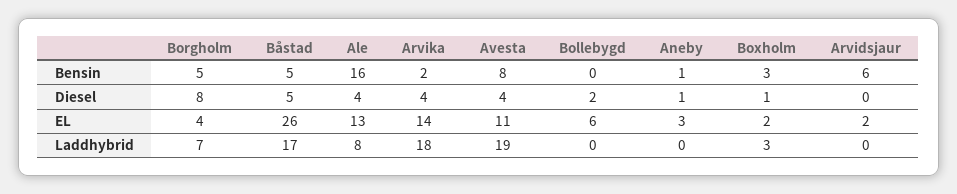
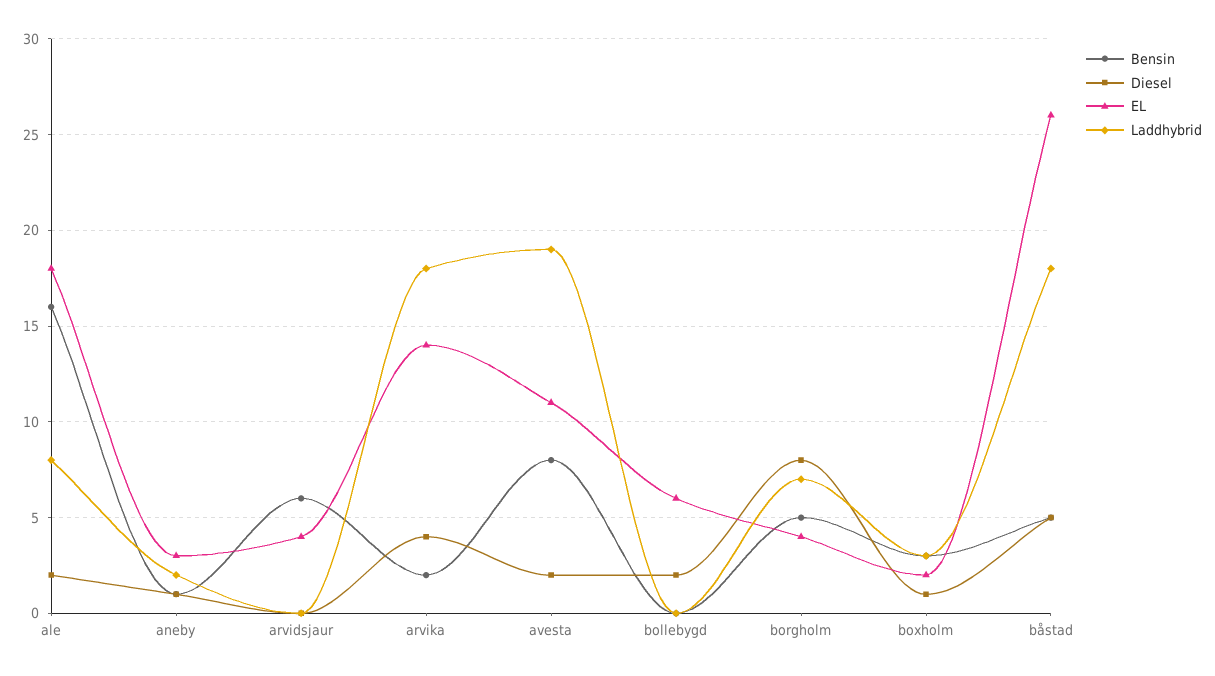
  {
    "Bensin": {
      "Borgholm": 5,
      "Båstad": 5,
      "Ale": 16,
      "Arvika": 2,
      "Avesta": 8,
      "Bollebygd": 0,
      "Aneby": 1,
      "Boxholm": 3,
      "Arvidsjaur": 6
    },
    "Diesel": {
      "Borgholm": 8,
      "Båstad": 5,
-     "Ale": 4,
+     "Ale": 2,
      "Arvika": 4,
-     "Avesta": 4,
+     "Avesta": 2,
      "Bollebygd": 2,
      "Aneby": 1,
      "Boxholm": 1,
      "Arvidsjaur": 0
    },
    "EL": {
      "Borgholm": 4,
      "Båstad": 26,
-     "Ale": 13,
+     "Ale": 18,
      "Arvika": 14,
      "Avesta": 11,
      "Bollebygd": 6,
      "Aneby": 3,
      "Boxholm": 2,
-     "Arvidsjaur": 2
+     "Arvidsjaur": 4
    },
    "Laddhybrid": {
      "Borgholm": 7,
-     "Båstad": 17,
+     "Båstad": 18,
      "Ale": 8,
      "Arvika": 18,
      "Avesta": 19,
      "Bollebygd": 0,
-     "Aneby": 0,
+     "Aneby": 2,
      "Boxholm": 3,
      "Arvidsjaur": 0
    }
  }

